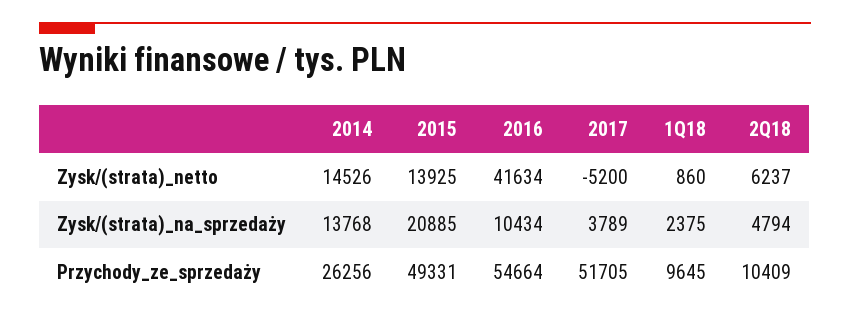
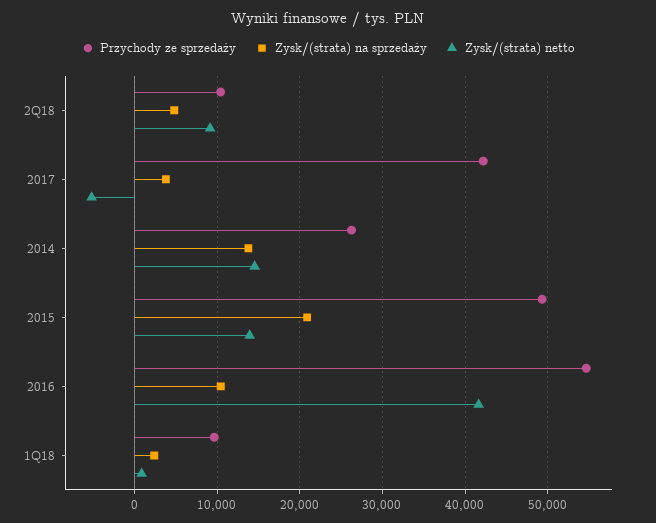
  {
    "Zysk/(strata)_netto": {
      "2014": 14526,
      "2015": 13925,
      "2016": 41634,
      "2017": -5200,
      "1Q18": 860,
-     "2Q18": 6237
+     "2Q18": 9000
    },
    "Zysk/(strata)_na_sprzedaży": {
      "2014": 13768,
      "2015": 20885,
      "2016": 10434,
      "2017": 3789,
      "1Q18": 2375,
      "2Q18": 4794
    },
    "Przychody_ze_sprzedaży": {
      "2014": 26256,
      "2015": 49331,
      "2016": 54664,
-     "2017": 51705,
+     "2017": 42000,
      "1Q18": 9645,
      "2Q18": 10409
    }
  }

